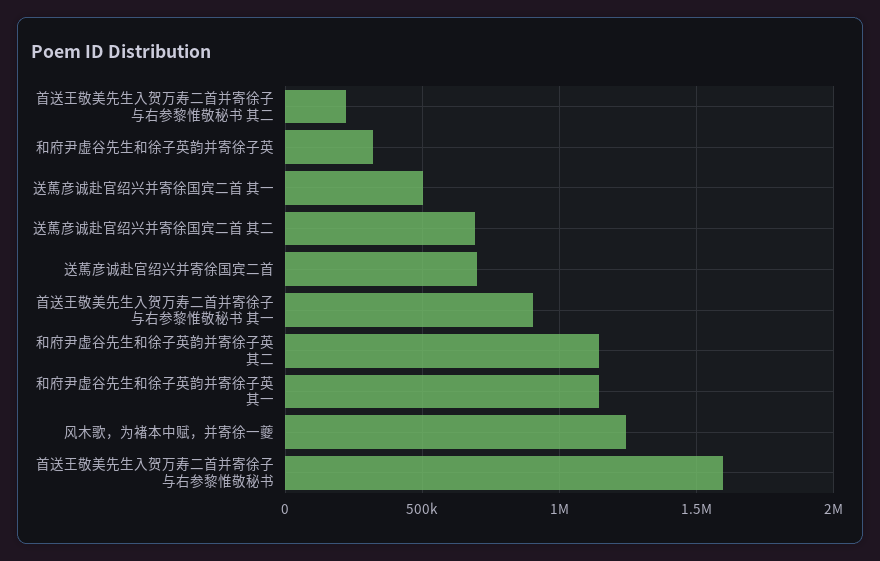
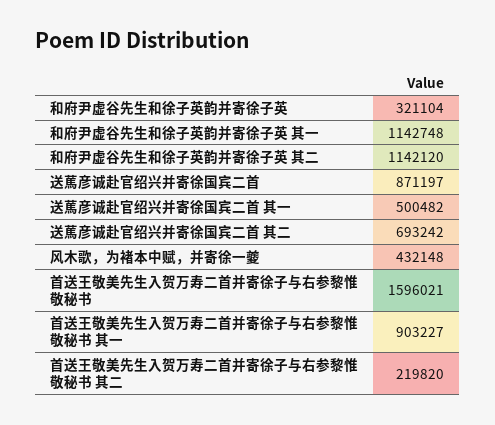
  {
    "首送王敬美先生入贺万寿二首并寄徐子与右参黎惟敬秘书 其二": 219820,
    "和府尹虚谷先生和徐子英韵并寄徐子英": 321104,
    "送䔍彦诚赴官绍兴并寄徐国宾二首 其一": 500482,
    "送䔍彦诚赴官绍兴并寄徐国宾二首 其二": 693242,
-   "送䔍彦诚赴官绍兴并寄徐国宾二首": 700000,
+   "送䔍彦诚赴官绍兴并寄徐国宾二首": 871197,
    "首送王敬美先生入贺万寿二首并寄徐子与右参黎惟敬秘书 其一": 903227,
    "和府尹虚谷先生和徐子英韵并寄徐子英 其二": 1142120,
    "和府尹虚谷先生和徐子英韵并寄徐子英 其一": 1142748,
-   "风木歌，为褚本中赋，并寄徐一夔": 1250000,
+   "风木歌，为褚本中赋，并寄徐一夔": 432148,
    "首送王敬美先生入贺万寿二首并寄徐子与右参黎惟敬秘书": 1596021
  }

